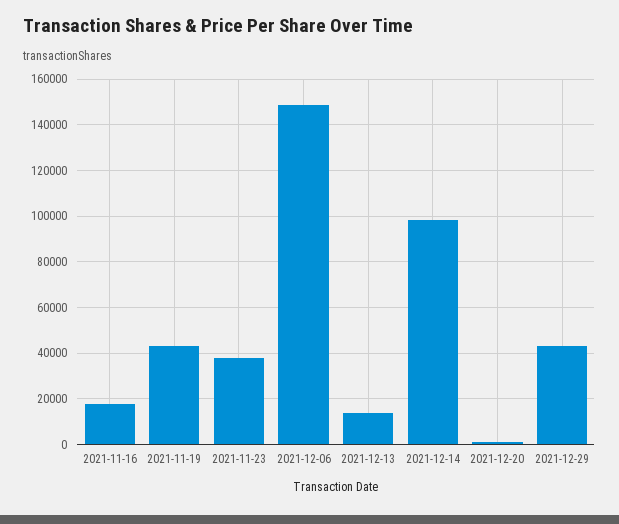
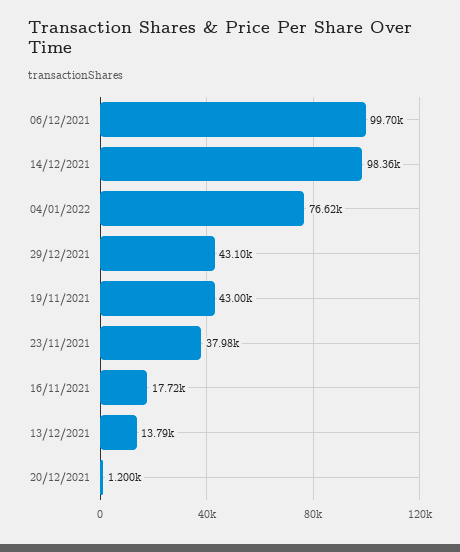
  {
    "2021-11-16": 17720,
    "2021-11-19": 43000,
    "2021-11-23": 37980,
-   "2021-12-06": 150000,
+   "2021-12-06": 99700,
    "2021-12-13": 13790,
    "2021-12-14": 98360,
    "2021-12-20": 1200,
-   "2021-12-29": 43100
+   "2021-12-29": 43100,
+   "04/01/2022": 76620
  }

